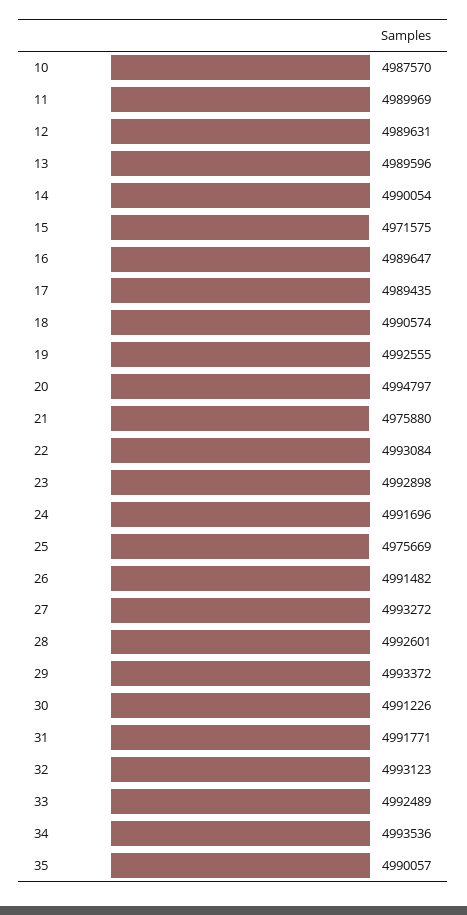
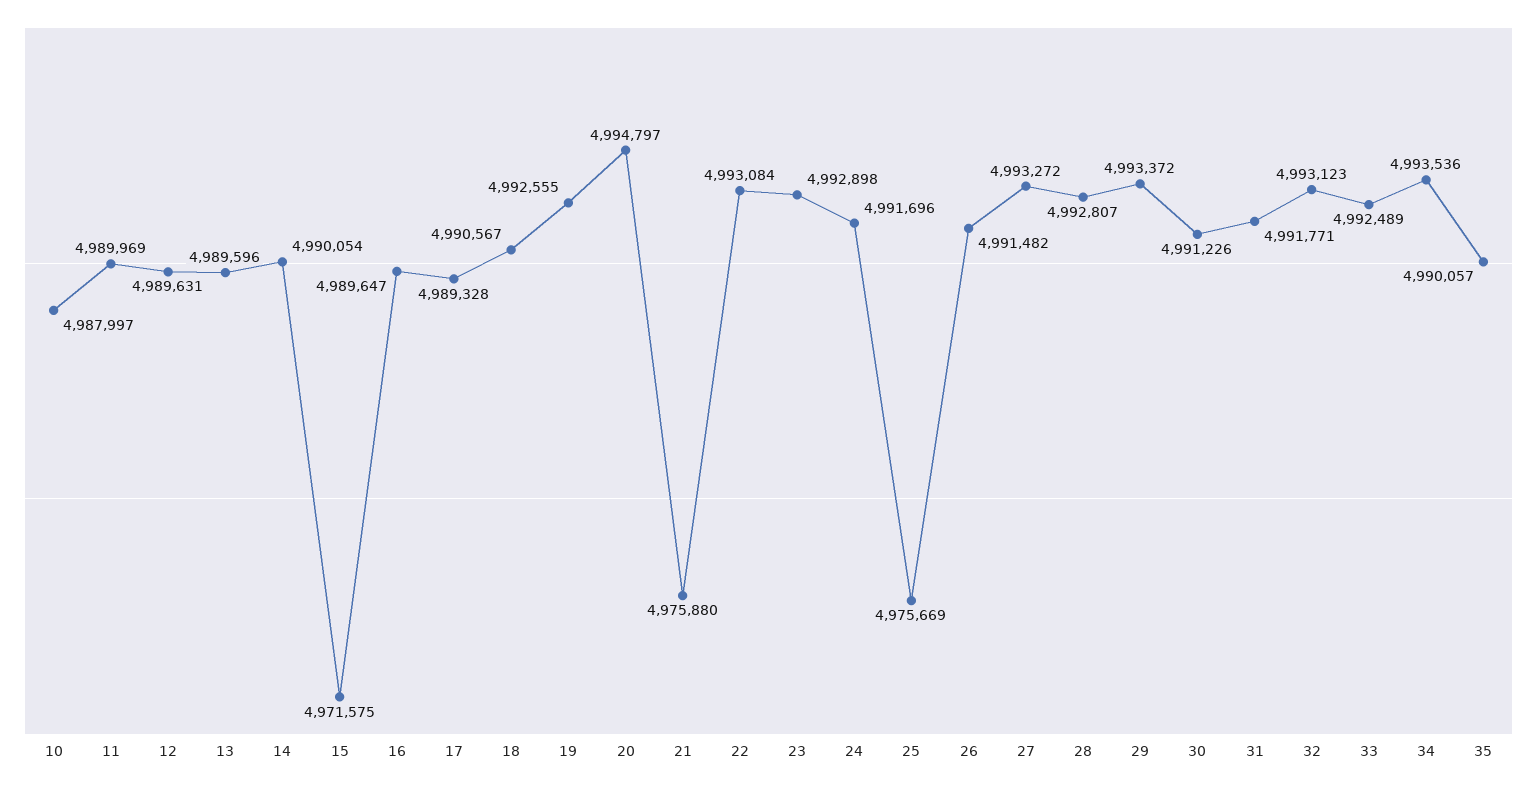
  {
-   "10": 4987570,
+   "10": 4987997,
    "11": 4989969,
    "12": 4989631,
    "13": 4989596,
    "14": 4990054,
    "15": 4971575,
    "16": 4989647,
-   "17": 4989435,
+   "17": 4989328,
-   "18": 4990574,
+   "18": 4990567,
    "19": 4992555,
    "20": 4994797,
    "21": 4975880,
    "22": 4993084,
    "23": 4992898,
    "24": 4991696,
    "25": 4975669,
    "26": 4991482,
    "27": 4993272,
-   "28": 4992601,
+   "28": 4992807,
    "29": 4993372,
    "30": 4991226,
    "31": 4991771,
    "32": 4993123,
    "33": 4992489,
    "34": 4993536,
    "35": 4990057
  }

